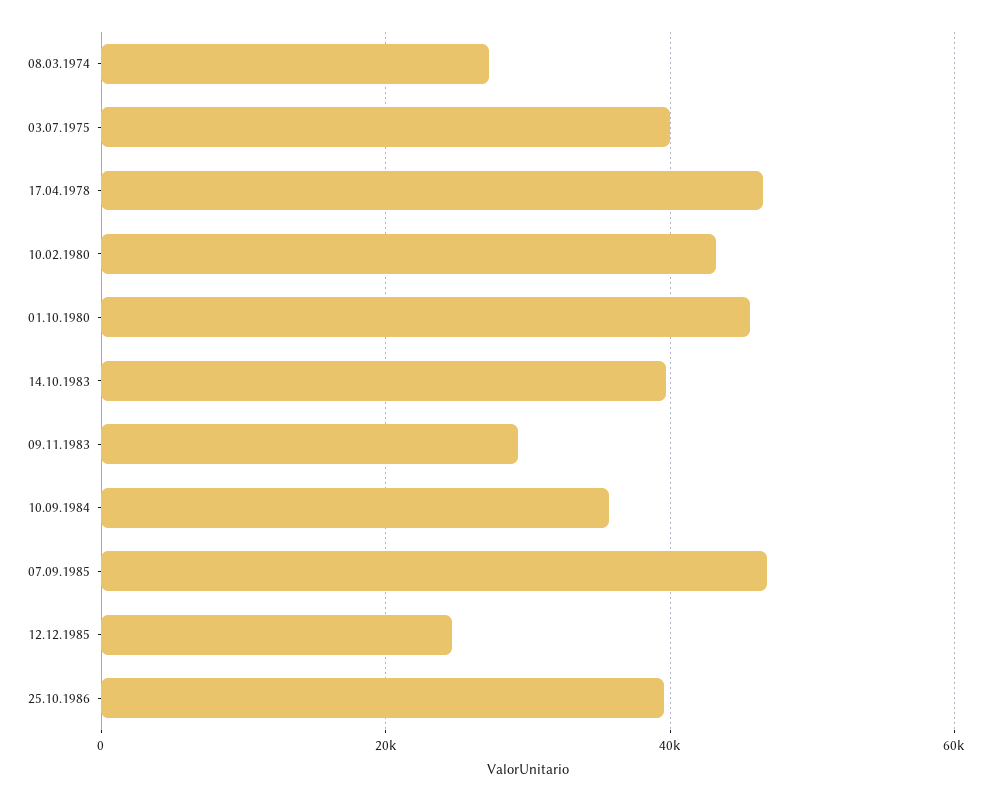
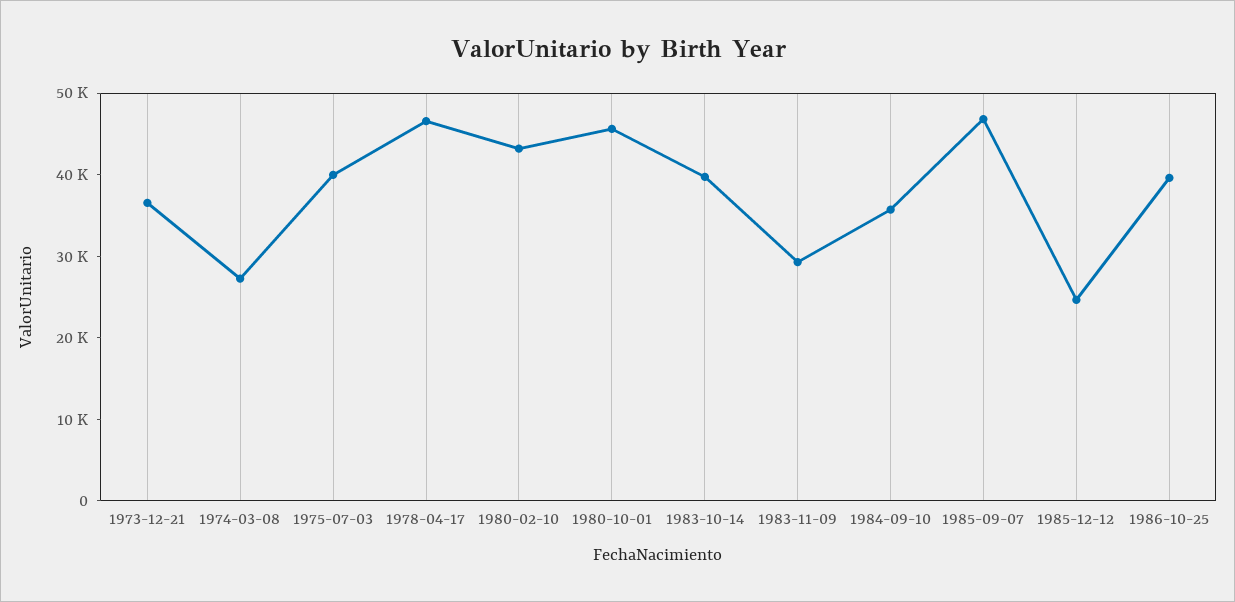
  {
    "08.03.1974": 28000,
    "03.07.1975": 40000,
    "17.04.1978": 46000,
    "10.02.1980": 44000,
    "01.10.1980": 46000,
    "14.10.1983": 40000,
    "09.11.1983": 30000,
    "10.09.1984": 36000,
    "07.09.1985": 46000,
    "12.12.1985": 24000,
-   "25.10.1986": 40000
+   "25.10.1986": 40000,
+   "1973-12-21": 36000
  }

